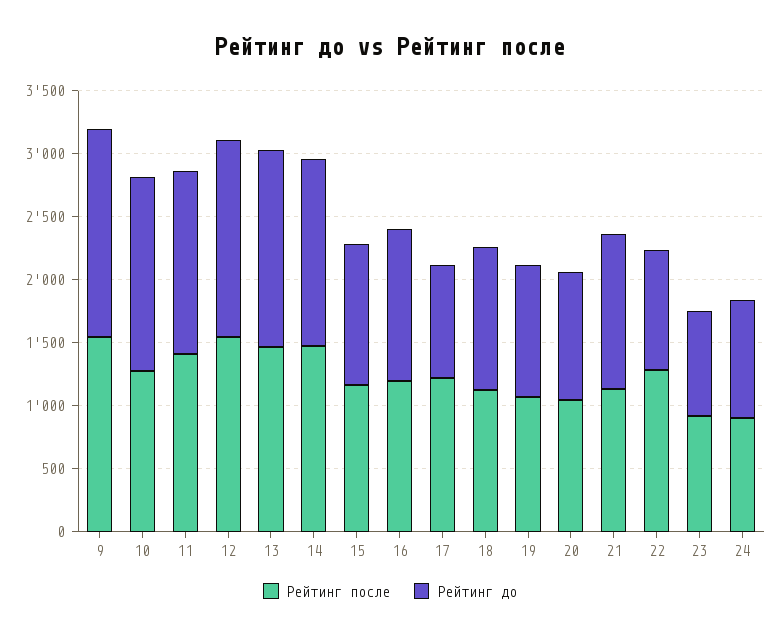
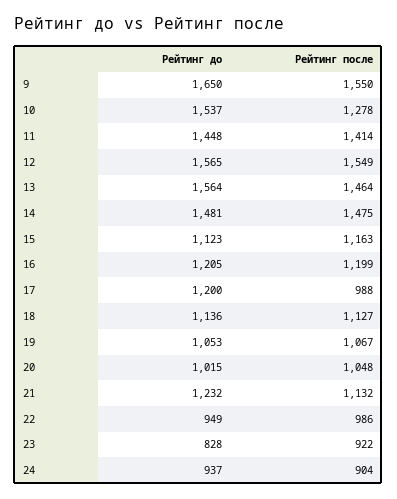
  {
    "Рейтинг после": {
      "9": 1550,
      "10": 1278,
      "11": 1414,
      "12": 1549,
      "13": 1464,
      "14": 1475,
      "15": 1163,
      "16": 1199,
-     "17": 1200,
+     "17": 988,
      "18": 1127,
      "19": 1067,
      "20": 1048,
      "21": 1132,
-     "22": 1300,
+     "22": 986,
      "23": 922,
      "24": 904
    },
    "Рейтинг до": {
      "9": 1650,
      "10": 1537,
      "11": 1448,
      "12": 1565,
      "13": 1564,
      "14": 1481,
      "15": 1123,
      "16": 1205,
-     "17": 900,
+     "17": 1200,
      "18": 1136,
      "19": 1053,
      "20": 1015,
      "21": 1232,
      "22": 949,
      "23": 828,
      "24": 937
    }
  }

